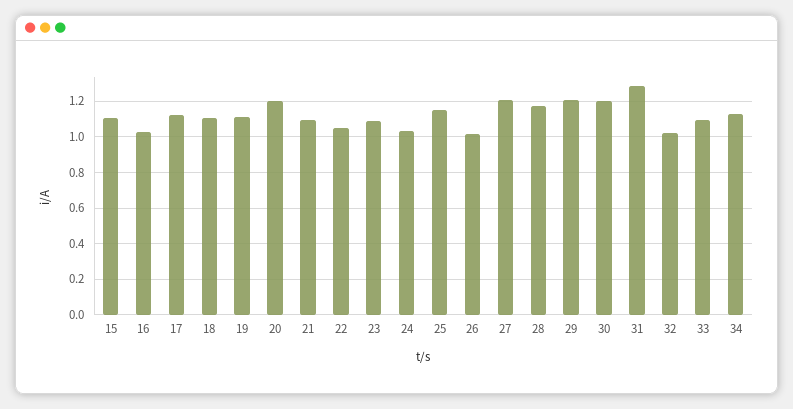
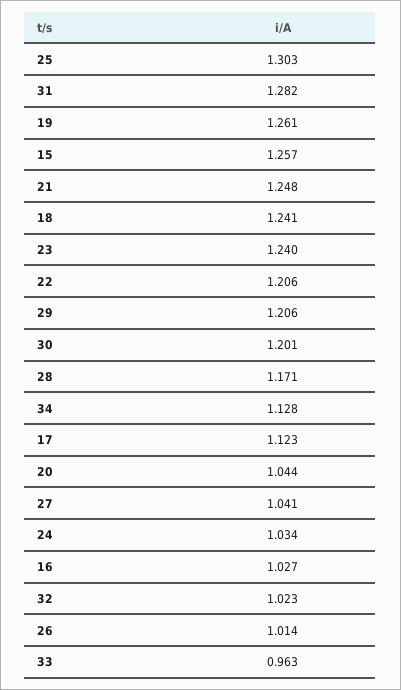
  {
-   "15": 1.1,
+   "15": 1.257,
    "16": 1.027,
    "17": 1.123,
-   "18": 1.1,
+   "18": 1.241,
-   "19": 1.1,
+   "19": 1.261,
-   "20": 1.2,
+   "20": 1.044,
-   "21": 1.1,
+   "21": 1.248,
-   "22": 1.05,
+   "22": 1.206,
-   "23": 1.1,
+   "23": 1.24,
    "24": 1.034,
-   "25": 1.15,
+   "25": 1.303,
    "26": 1.014,
-   "27": 1.2,
+   "27": 1.041,
    "28": 1.171,
    "29": 1.206,
    "30": 1.201,
    "31": 1.282,
    "32": 1.023,
-   "33": 1.1,
+   "33": 0.963,
    "34": 1.128
  }

